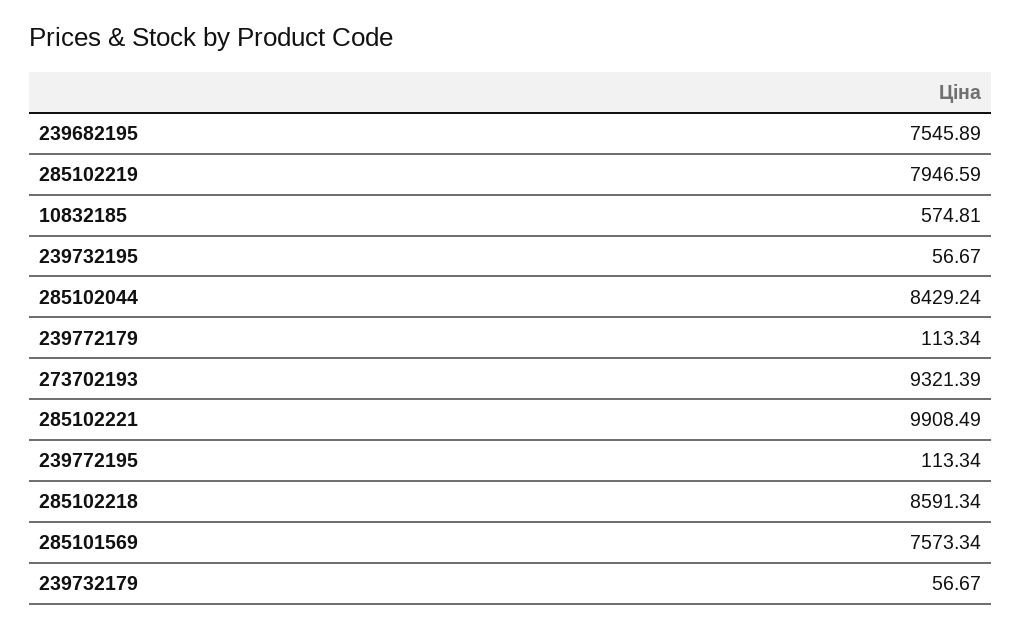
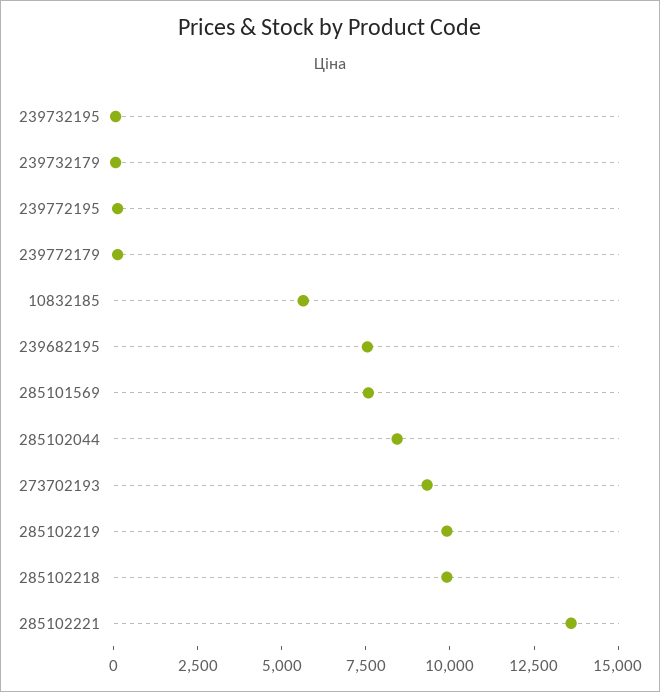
  {
    "239682195": 7545.89,
-   "285102219": 7946.59,
+   "285102219": 10000,
-   "10832185": 574.81,
+   "10832185": 5500,
    "239732195": 56.67,
    "285102044": 8429.24,
    "239772179": 113.34,
    "273702193": 9321.39,
-   "285102221": 9908.49,
+   "285102221": 13500,
    "239772195": 113.34,
-   "285102218": 8591.34,
+   "285102218": 10000,
    "285101569": 7573.34,
    "239732179": 56.67
  }

